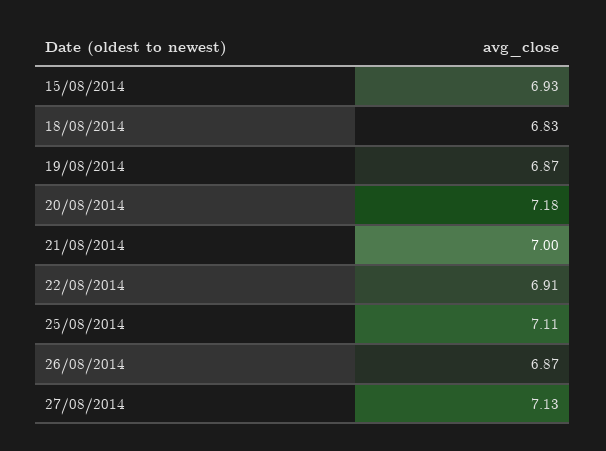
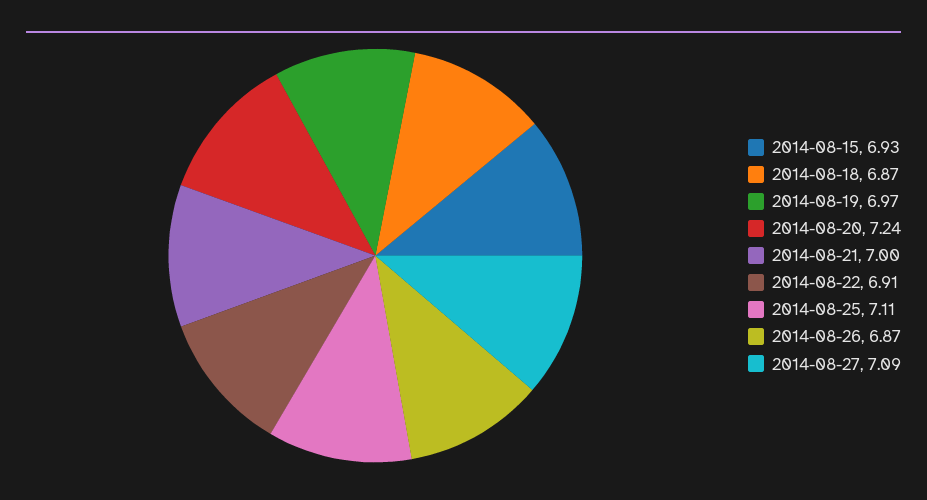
  {
    "15/08/2014": 6.93,
-   "18/08/2014": 6.83,
+   "18/08/2014": 6.87,
-   "19/08/2014": 6.87,
+   "19/08/2014": 6.97,
-   "20/08/2014": 7.18,
+   "20/08/2014": 7.24,
    "21/08/2014": 7,
    "22/08/2014": 6.91,
    "25/08/2014": 7.11,
    "26/08/2014": 6.87,
-   "27/08/2014": 7.13
+   "27/08/2014": 7.09
  }

